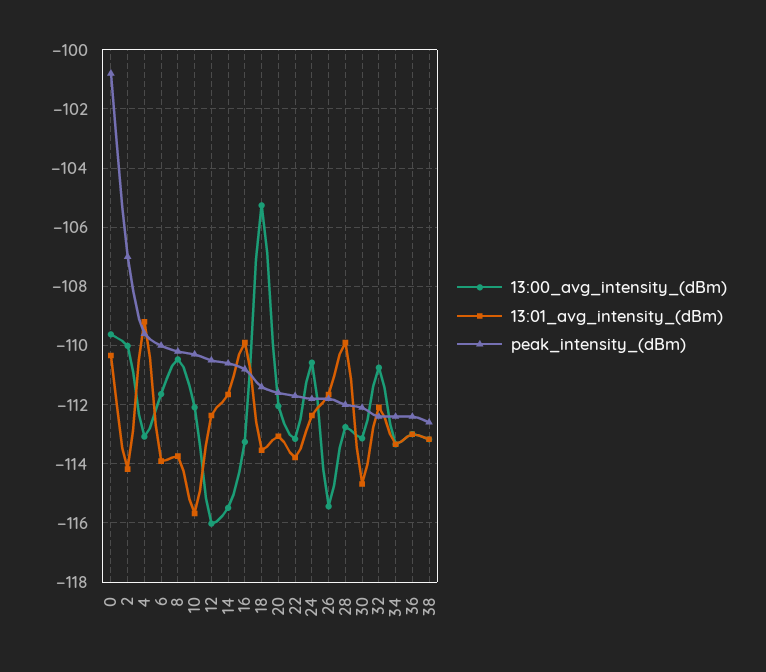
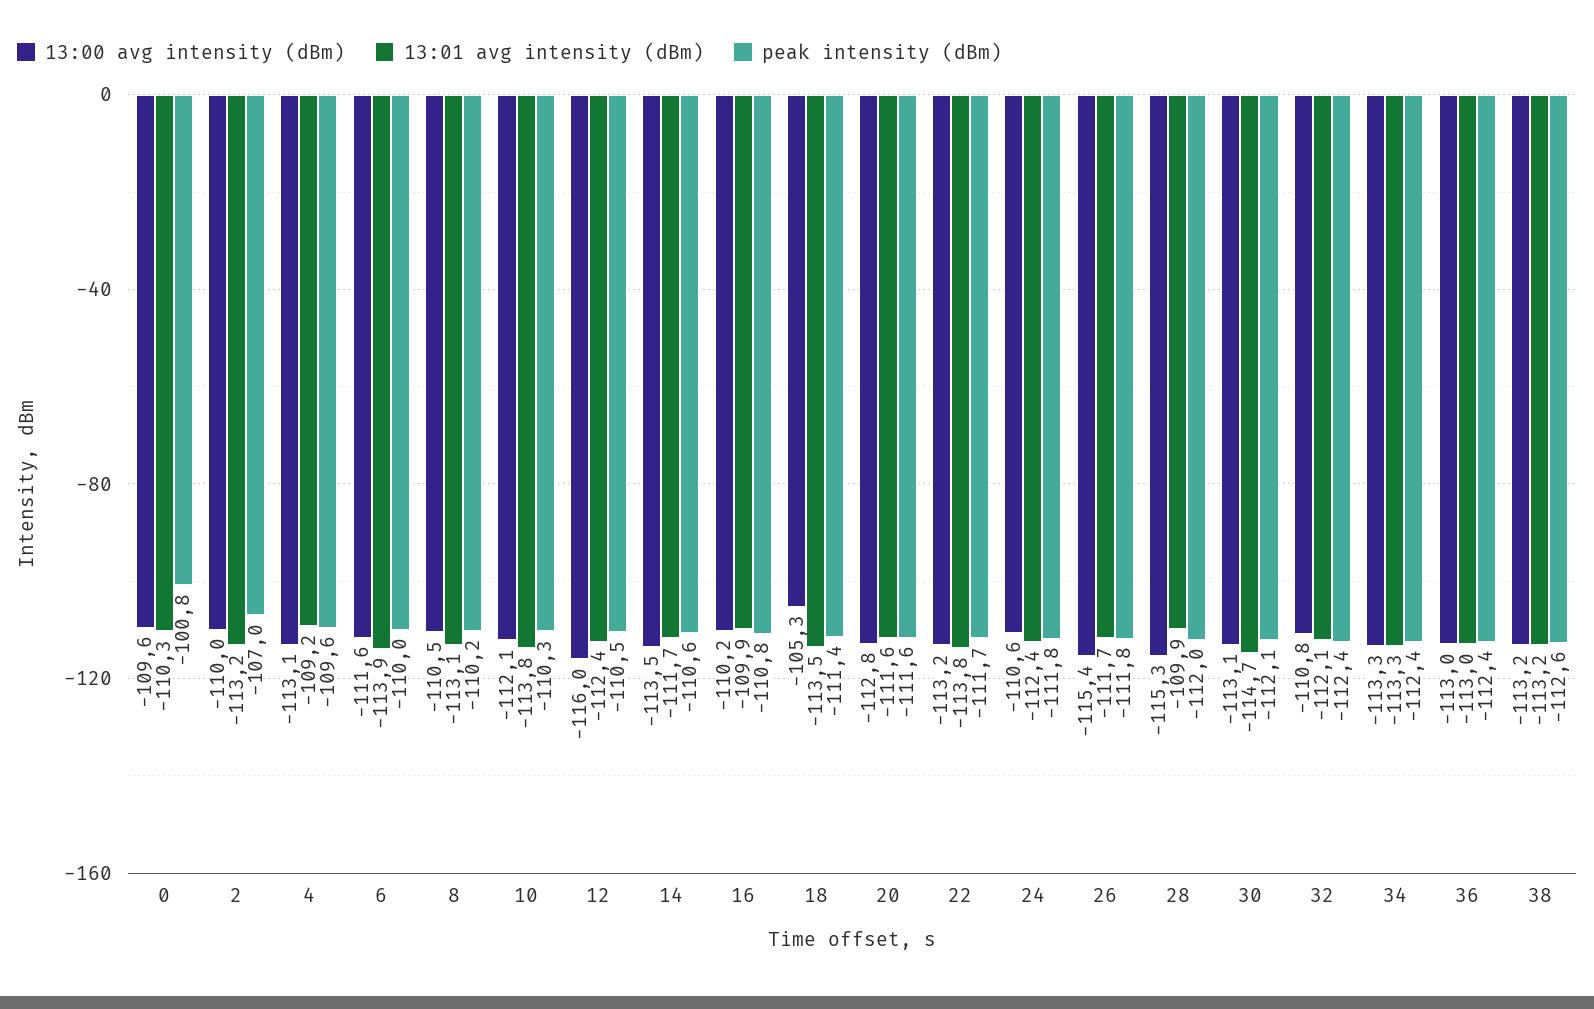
  {
    "13:00_avg_intensity_(dBm)": {
      "0": -109.6,
      "2": -110,
      "4": -113.1,
      "6": -111.6,
      "8": -110.5,
      "10": -112.1,
      "12": -116,
-     "14": -115.5,
+     "14": -113.5,
-     "16": -113.25,
+     "16": -110.2,
      "18": -105.3,
-     "20": -112,
+     "20": -112.8,
      "22": -113.2,
      "24": -110.6,
      "26": -115.4,
-     "28": -112.75,
+     "28": -115.3,
      "30": -113.1,
      "32": -110.8,
      "34": -113.3,
      "36": -113,
      "38": -113.2
    },
    "13:01_avg_intensity_(dBm)": {
      "0": -110.3,
-     "2": -114.25,
+     "2": -113.2,
      "4": -109.2,
      "6": -113.9,
-     "8": -113.75,
+     "8": -113.1,
-     "10": -115.75,
+     "10": -113.8,
      "12": -112.4,
      "14": -111.7,
      "16": -109.9,
      "18": -113.5,
-     "20": -113,
+     "20": -111.6,
      "22": -113.8,
      "24": -112.4,
      "26": -111.7,
      "28": -109.9,
      "30": -114.7,
      "32": -112.1,
      "34": -113.3,
      "36": -113,
      "38": -113.2
    },
    "peak_intensity_(dBm)": {
      "0": -100.8,
      "2": -107,
      "4": -109.6,
      "6": -110,
      "8": -110.2,
      "10": -110.3,
      "12": -110.5,
      "14": -110.6,
      "16": -110.8,
      "18": -111.4,
      "20": -111.6,
      "22": -111.7,
      "24": -111.8,
      "26": -111.8,
      "28": -112,
      "30": -112.1,
      "32": -112.4,
      "34": -112.4,
      "36": -112.4,
      "38": -112.6
    }
  }

